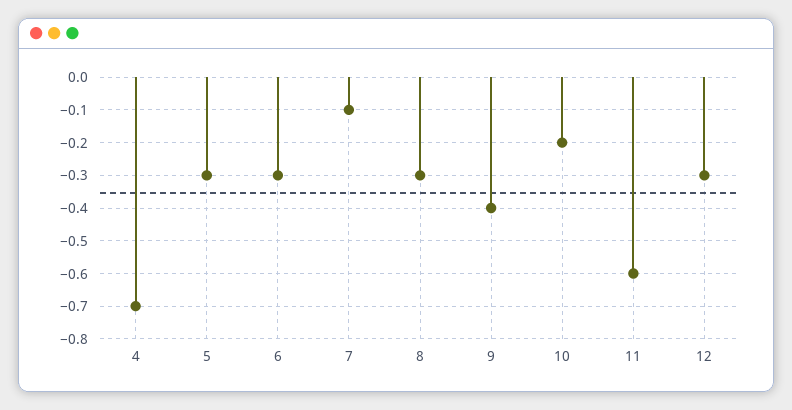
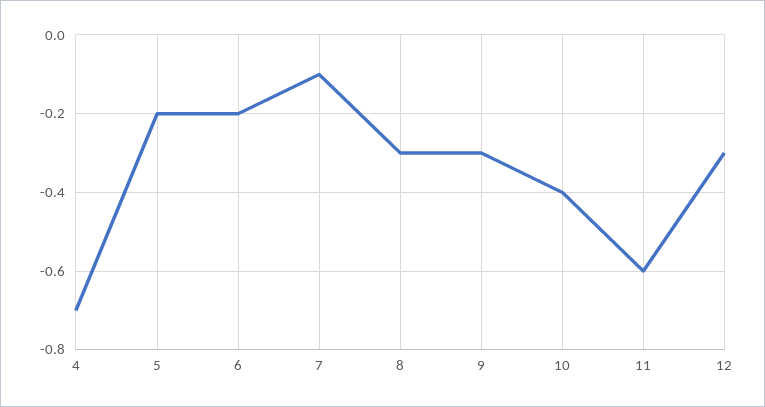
  {
    "4": -0.7,
-   "5": -0.3,
+   "5": -0.2,
-   "6": -0.3,
+   "6": -0.2,
    "7": -0.1,
    "8": -0.3,
-   "9": -0.4,
+   "9": -0.3,
-   "10": -0.2,
+   "10": -0.4,
    "11": -0.6,
    "12": -0.3
  }

